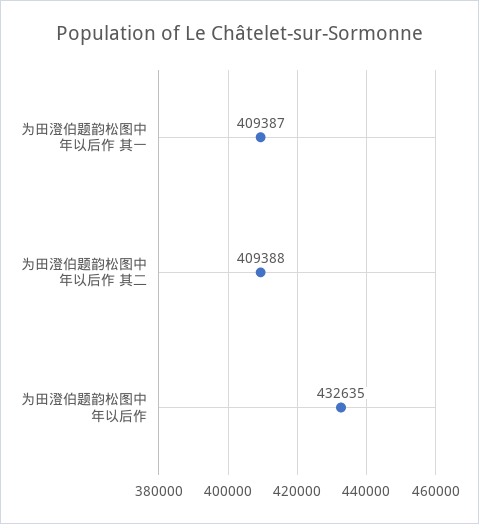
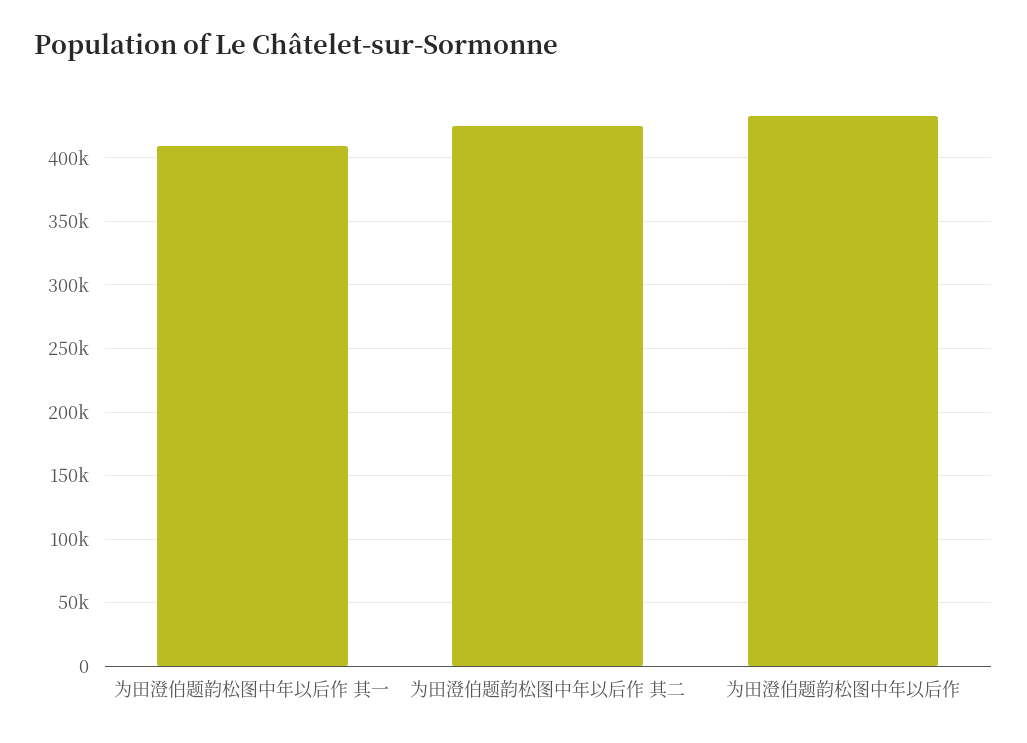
  {
    "为田澄伯题韵松图中年以后作 其一": 409387,
-   "为田澄伯题韵松图中年以后作 其二": 409388,
+   "为田澄伯题韵松图中年以后作 其二": 425000,
    "为田澄伯题韵松图中年以后作": 432635
  }

